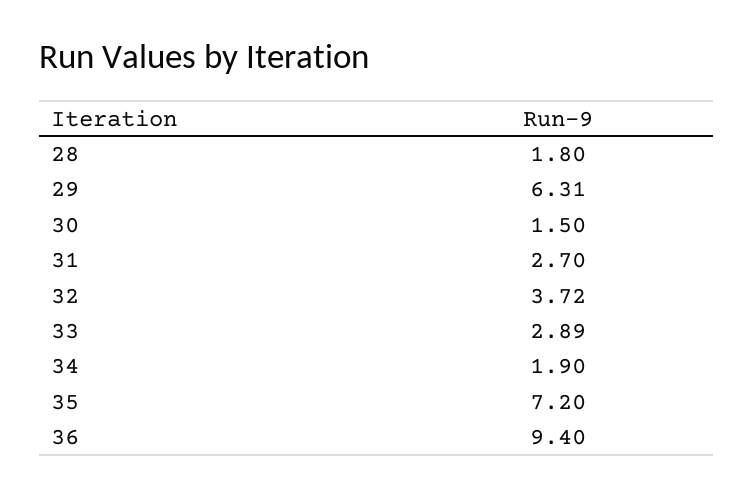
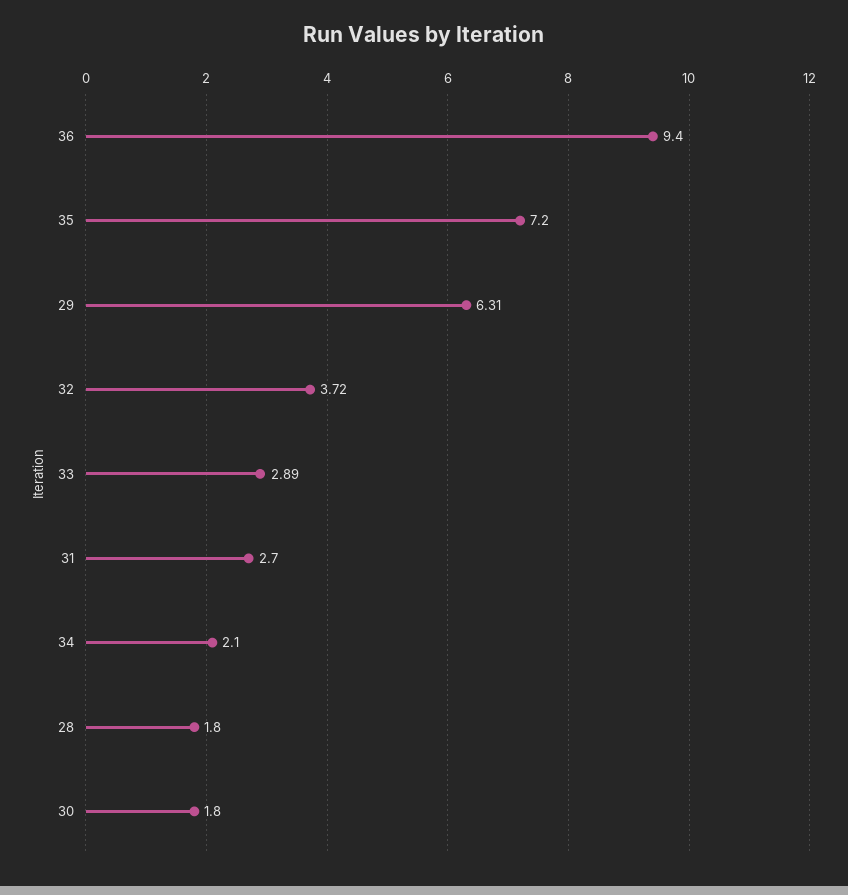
  {
    "28": 1.8,
    "29": 6.31,
-   "30": 1.5,
+   "30": 1.8,
    "31": 2.7,
    "32": 3.72,
    "33": 2.89,
-   "34": 1.9,
+   "34": 2.1,
    "35": 7.2,
    "36": 9.4
  }

